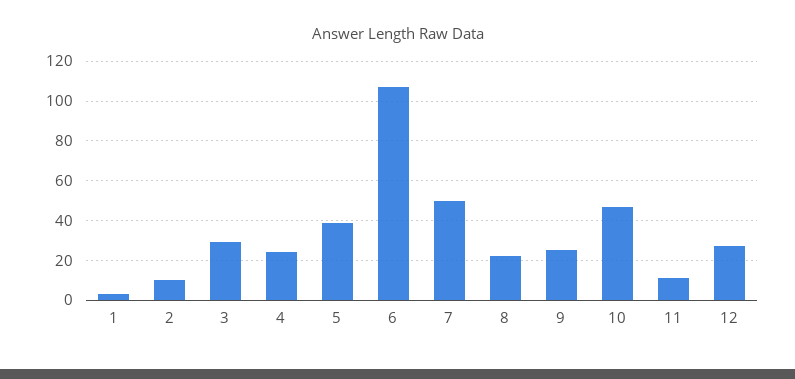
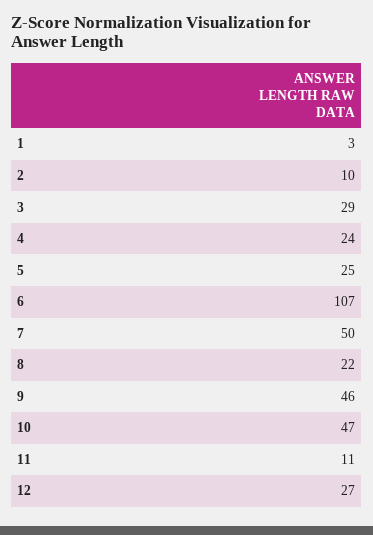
  {
    "1": 3,
    "2": 10,
    "3": 29,
    "4": 24,
-   "5": 40,
+   "5": 25,
    "6": 107,
    "7": 50,
    "8": 22,
-   "9": 25,
+   "9": 46,
    "10": 47,
    "11": 11,
    "12": 27
  }

